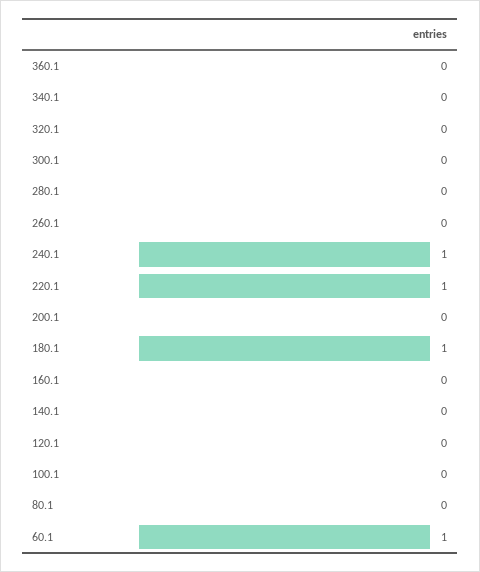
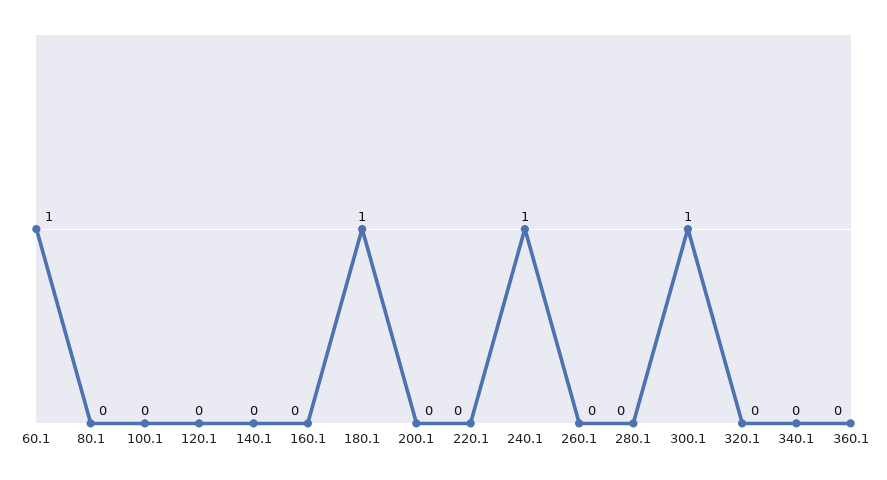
  {
    "360.1": 0,
    "340.1": 0,
    "320.1": 0,
-   "300.1": 0,
+   "300.1": 1,
    "280.1": 0,
    "260.1": 0,
    "240.1": 1,
-   "220.1": 1,
+   "220.1": 0,
    "200.1": 0,
    "180.1": 1,
    "160.1": 0,
    "140.1": 0,
    "120.1": 0,
    "100.1": 0,
    "80.1": 0,
    "60.1": 1
  }

